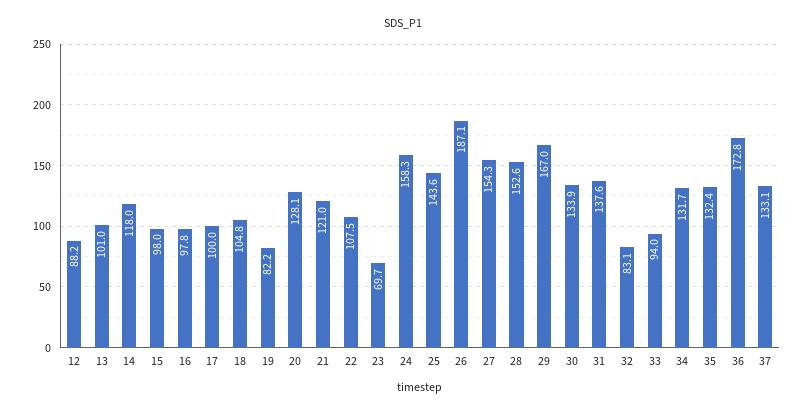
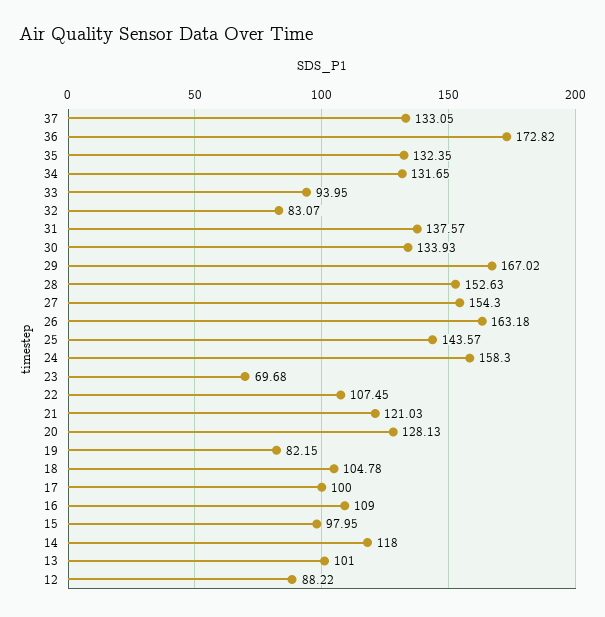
  {
    "12": 88.22,
    "13": 101,
    "14": 118,
    "15": 97.95,
-   "16": 97.8,
+   "16": 109,
    "17": 100,
    "18": 104.78,
    "19": 82.15,
    "20": 128.13,
    "21": 121.03,
    "22": 107.45,
    "23": 69.68,
    "24": 158.3,
    "25": 143.57,
-   "26": 187.1,
+   "26": 163.18,
    "27": 154.3,
    "28": 152.63,
    "29": 167.02,
    "30": 133.93,
    "31": 137.57,
    "32": 83.07,
    "33": 93.95,
    "34": 131.65,
    "35": 132.35,
    "36": 172.82,
    "37": 133.05
  }

